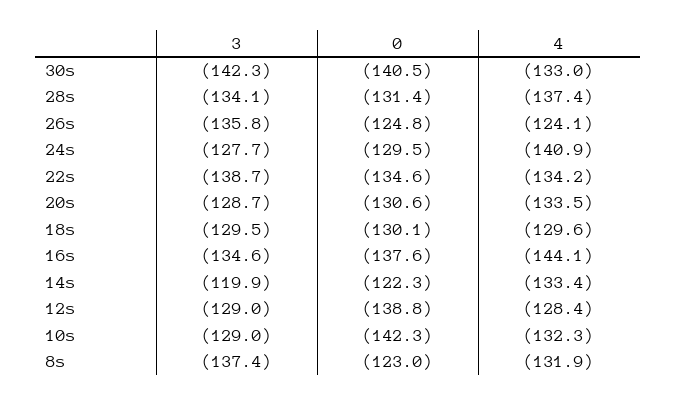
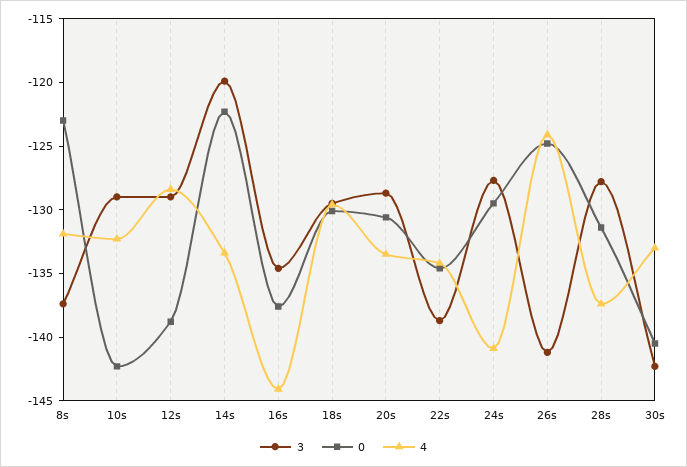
  {
    "3": {
      "30s": -142.3,
-     "28s": -134.1,
+     "28s": -128,
-     "26s": -135.8,
+     "26s": -141,
      "24s": -127.7,
      "22s": -138.7,
      "20s": -128.7,
      "18s": -129.5,
      "16s": -134.6,
      "14s": -119.9,
      "12s": -129,
      "10s": -129,
      "8s": -137.4
    },
    "0": {
      "30s": -140.5,
      "28s": -131.4,
      "26s": -124.8,
      "24s": -129.5,
      "22s": -134.6,
      "20s": -130.6,
      "18s": -130.1,
      "16s": -137.6,
      "14s": -122.3,
      "12s": -138.8,
      "10s": -142.3,
      "8s": -123
    },
    "4": {
      "30s": -133,
      "28s": -137.4,
      "26s": -124.1,
      "24s": -140.9,
      "22s": -134.2,
      "20s": -133.5,
      "18s": -129.6,
      "16s": -144.1,
      "14s": -133.4,
      "12s": -128.4,
      "10s": -132.3,
      "8s": -131.9
    }
  }

